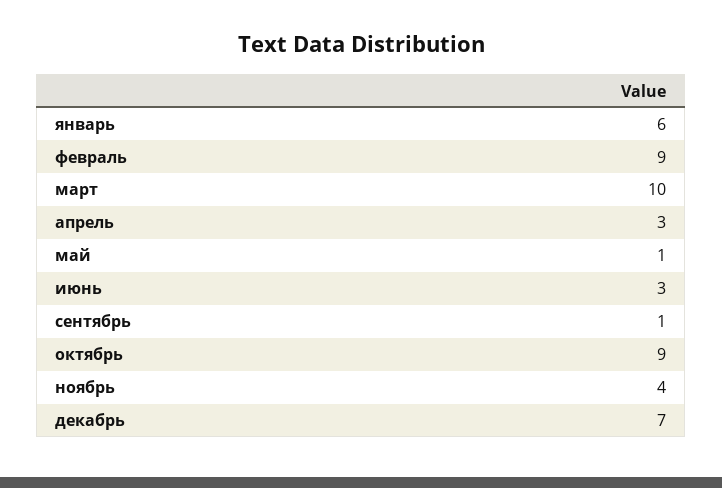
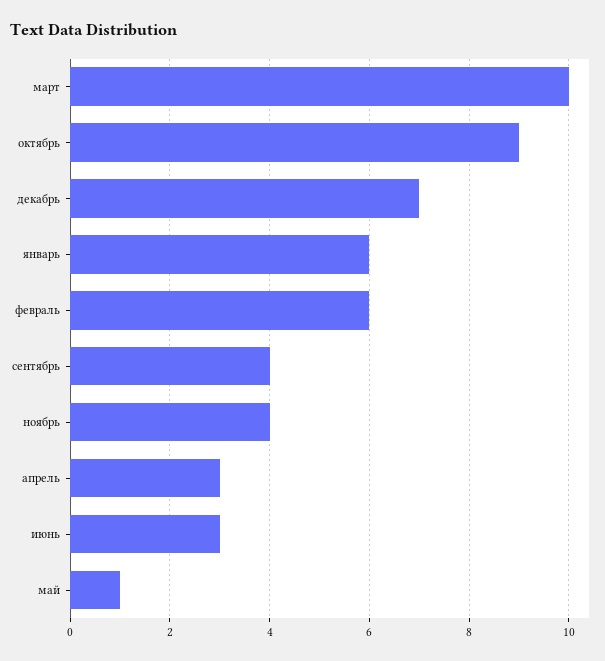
  {
    "январь": 6,
-   "февраль": 9,
+   "февраль": 6,
    "март": 10,
    "апрель": 3,
    "май": 1,
    "июнь": 3,
-   "сентябрь": 1,
+   "сентябрь": 4,
    "октябрь": 9,
    "ноябрь": 4,
    "декабрь": 7
  }

